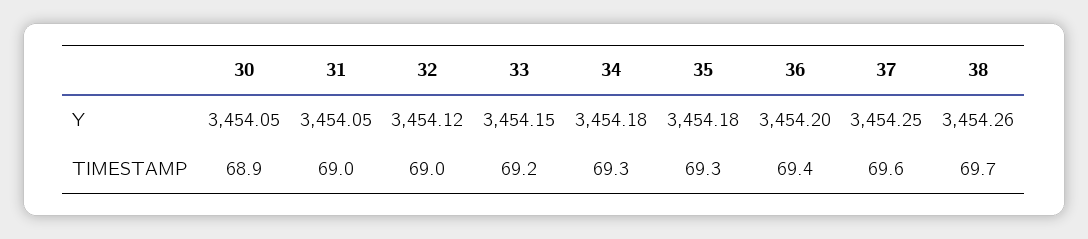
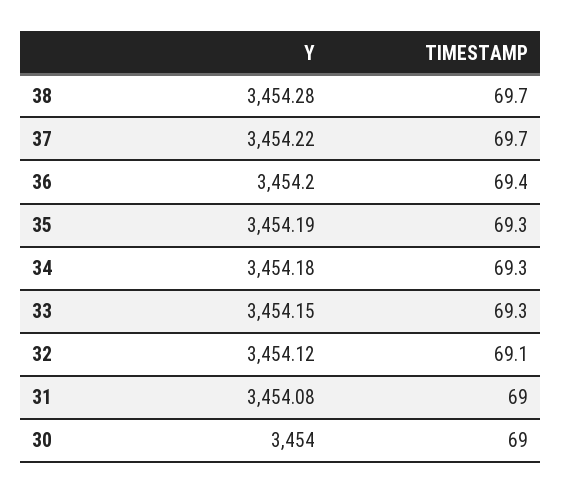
  {
    "30": {
-     "Y": 3454.05,
+     "Y": 3454,
-     "TIMESTAMP": 68.9
+     "TIMESTAMP": 69
    },
    "31": {
-     "Y": 3454.05,
+     "Y": 3454.08,
      "TIMESTAMP": 69
    },
    "32": {
      "Y": 3454.12,
-     "TIMESTAMP": 69
+     "TIMESTAMP": 69.1
    },
    "33": {
      "Y": 3454.15,
-     "TIMESTAMP": 69.2
+     "TIMESTAMP": 69.3
    },
    "34": {
      "Y": 3454.18,
      "TIMESTAMP": 69.3
    },
    "35": {
-     "Y": 3454.18,
+     "Y": 3454.19,
      "TIMESTAMP": 69.3
    },
    "36": {
      "Y": 3454.2,
      "TIMESTAMP": 69.4
    },
    "37": {
-     "Y": 3454.25,
+     "Y": 3454.22,
-     "TIMESTAMP": 69.6
+     "TIMESTAMP": 69.7
    },
    "38": {
-     "Y": 3454.26,
+     "Y": 3454.28,
      "TIMESTAMP": 69.7
    }
  }

